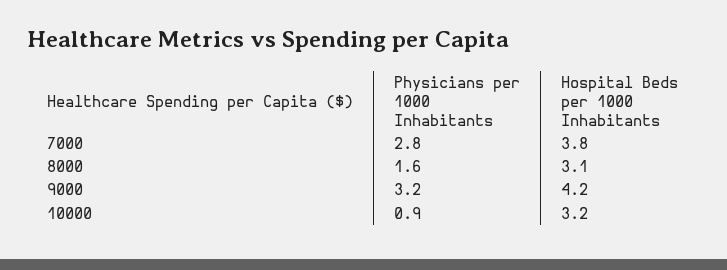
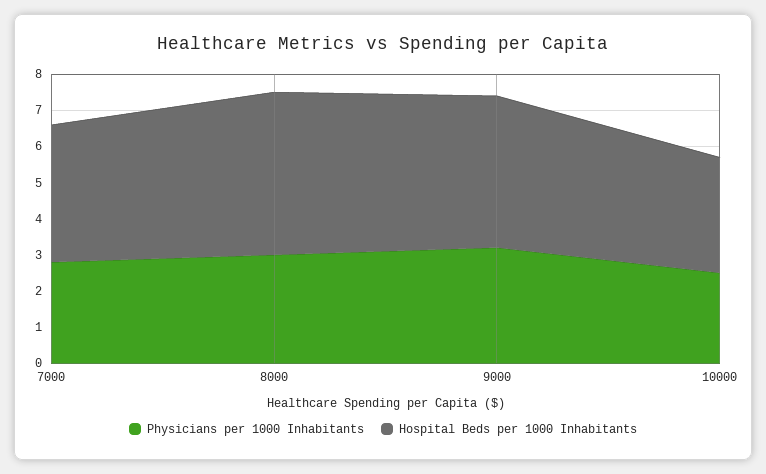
  {
    "Physicians per 1000 Inhabitants": {
      "7000": 2.8,
-     "8000": 1.6,
+     "8000": 3,
      "9000": 3.2,
-     "10000": 0.9
+     "10000": 2.5
    },
    "Hospital Beds per 1000 Inhabitants": {
      "7000": 3.8,
-     "8000": 3.1,
+     "8000": 4.5,
      "9000": 4.2,
      "10000": 3.2
    }
  }

